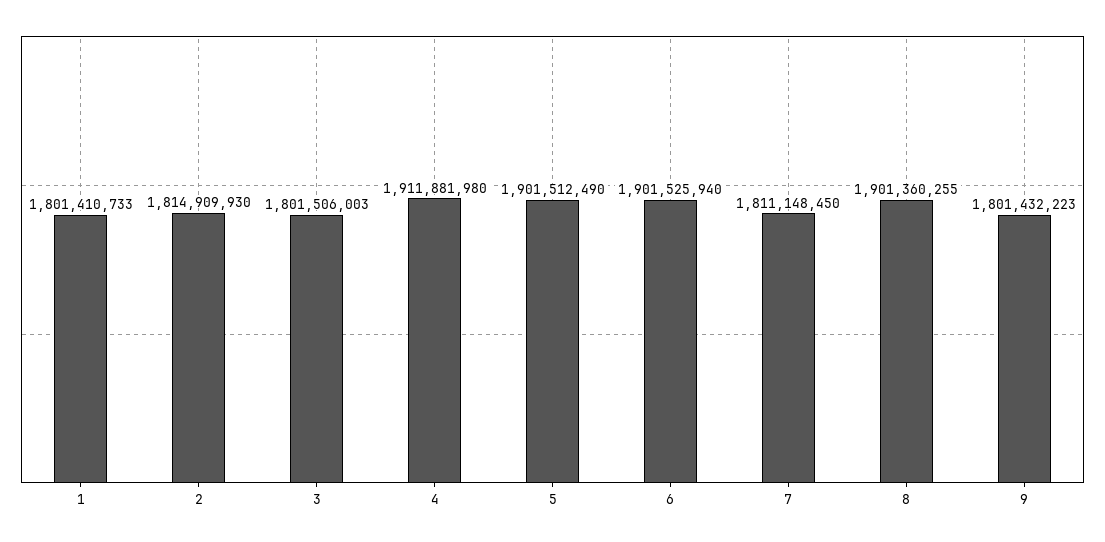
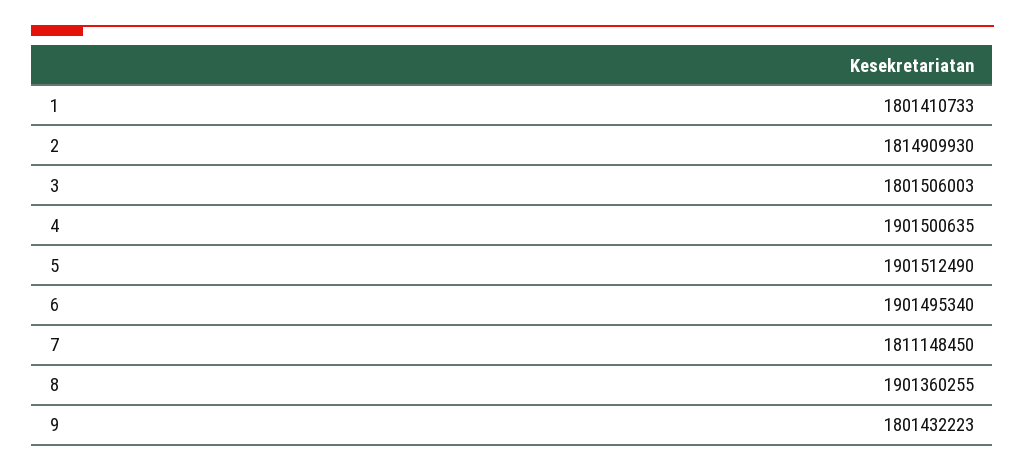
  {
    "1": 1801410733,
    "2": 1814909930,
    "3": 1801506003,
-   "4": 1911881980,
+   "4": 1901500635,
    "5": 1901512490,
-   "6": 1901525940,
+   "6": 1901495340,
    "7": 1811148450,
    "8": 1901360255,
    "9": 1801432223
  }

